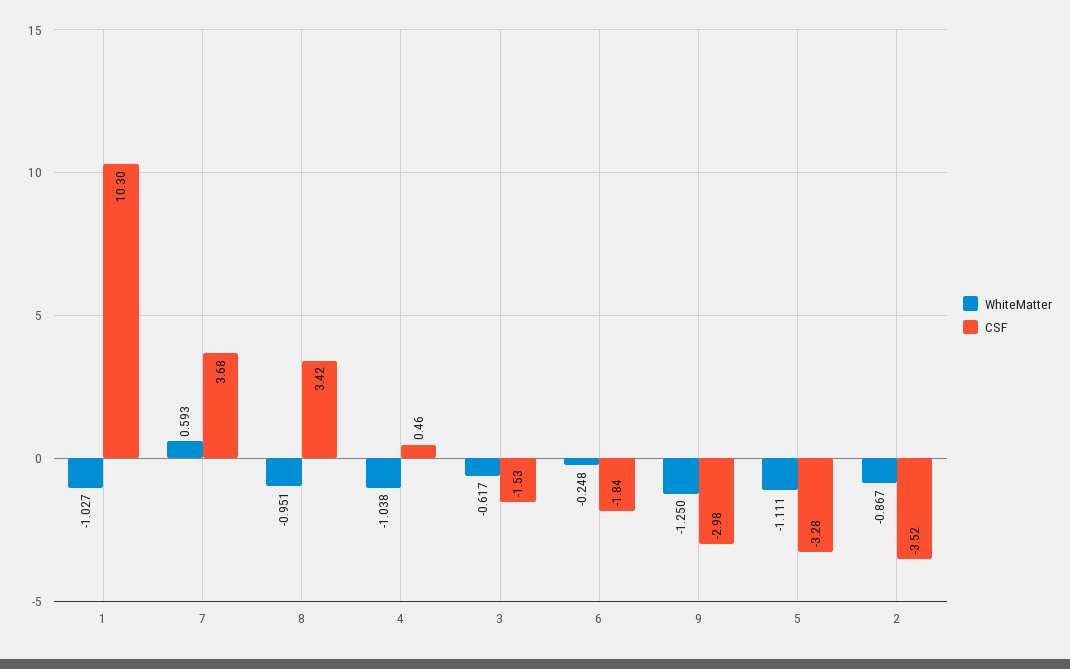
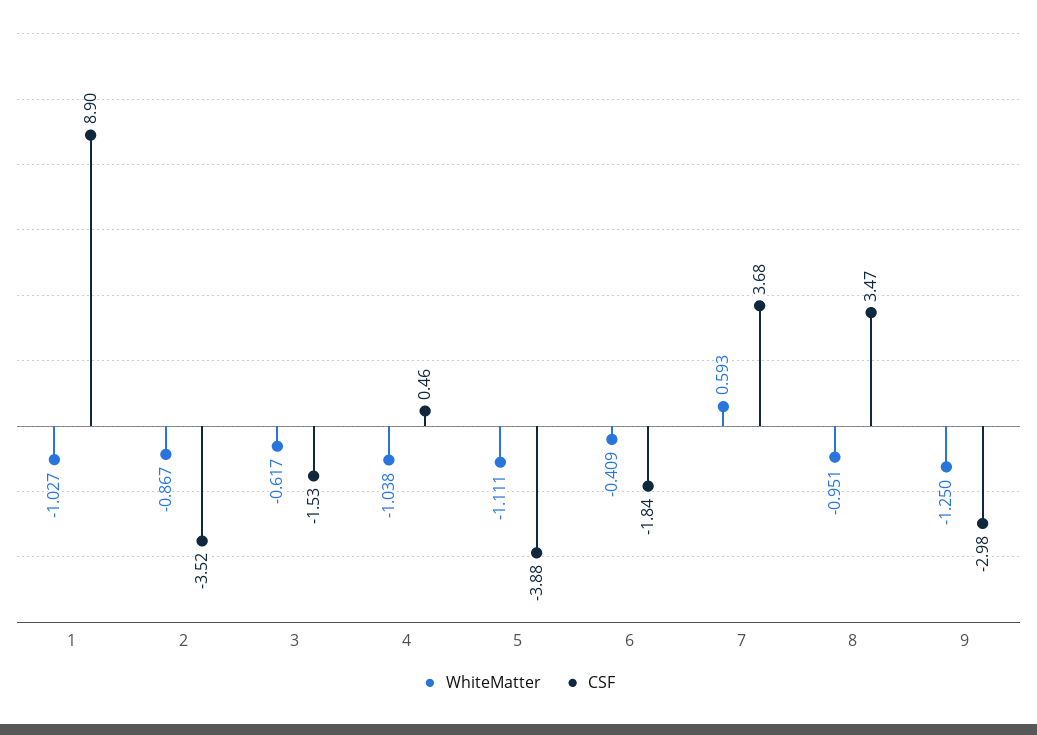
  {
    "WhiteMatter": {
      "1": -1.027,
      "7": 0.593,
      "8": -0.951,
      "4": -1.038,
      "3": -0.617,
-     "6": -0.248,
+     "6": -0.409,
      "9": -1.25,
      "5": -1.111,
      "2": -0.867
    },
    "CSF": {
-     "1": 10.3,
+     "1": 8.9,
      "7": 3.68,
-     "8": 3.42,
+     "8": 3.47,
      "4": 0.46,
      "3": -1.53,
      "6": -1.84,
      "9": -2.98,
-     "5": -3.28,
+     "5": -3.88,
      "2": -3.52
    }
  }

